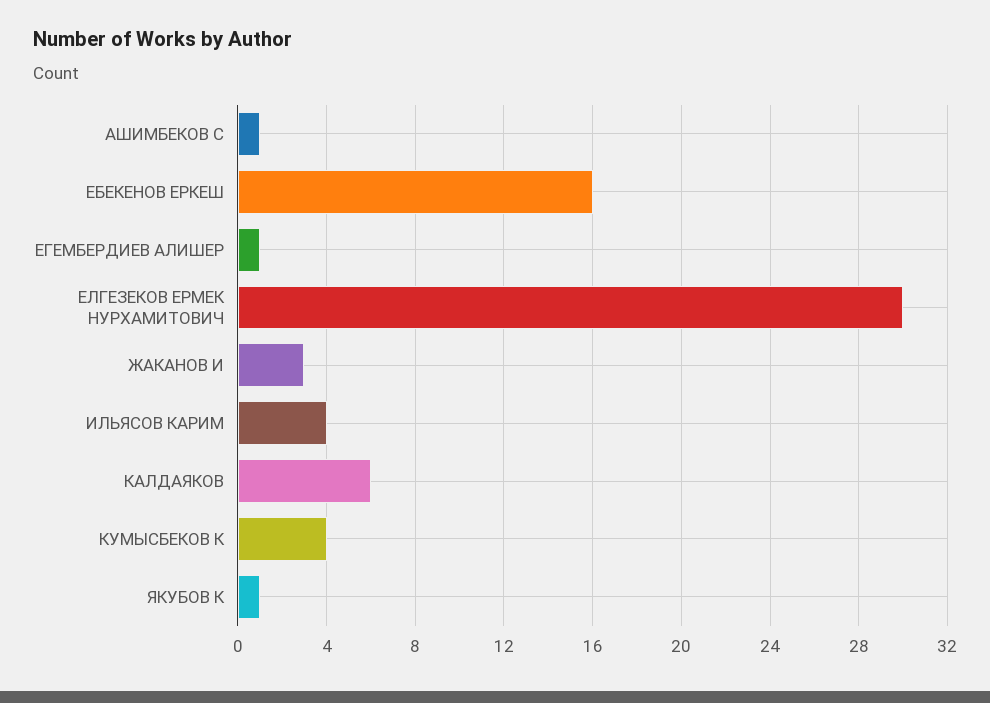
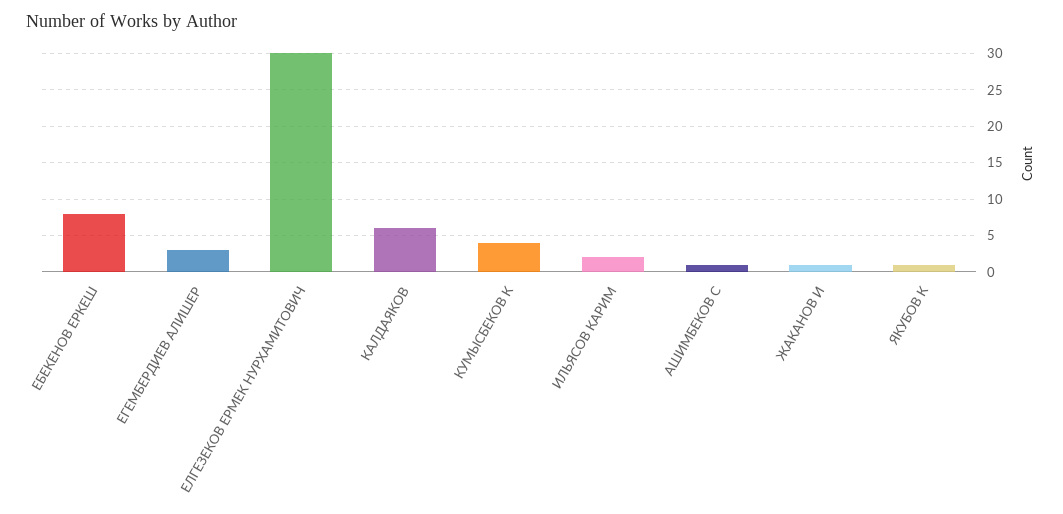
  {
    "АШИМБЕКОВ С": 1,
-   "ЕБЕКЕНОВ ЕРКЕШ": 16,
+   "ЕБЕКЕНОВ ЕРКЕШ": 8,
-   "ЕГЕМБЕРДИЕВ АЛИШЕР": 1,
+   "ЕГЕМБЕРДИЕВ АЛИШЕР": 3,
    "ЕЛГЕЗЕКОВ ЕРМЕК НУРХАМИТОВИЧ": 30,
-   "ЖАКАНОВ И": 3,
+   "ЖАКАНОВ И": 1,
-   "ИЛЬЯСОВ КАРИМ": 4,
+   "ИЛЬЯСОВ КАРИМ": 2,
    "КАЛДАЯКОВ": 6,
    "КУМЫСБЕКОВ К": 4,
    "ЯКУБОВ К": 1
  }

